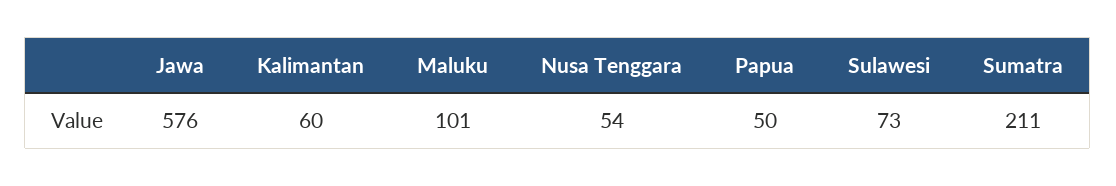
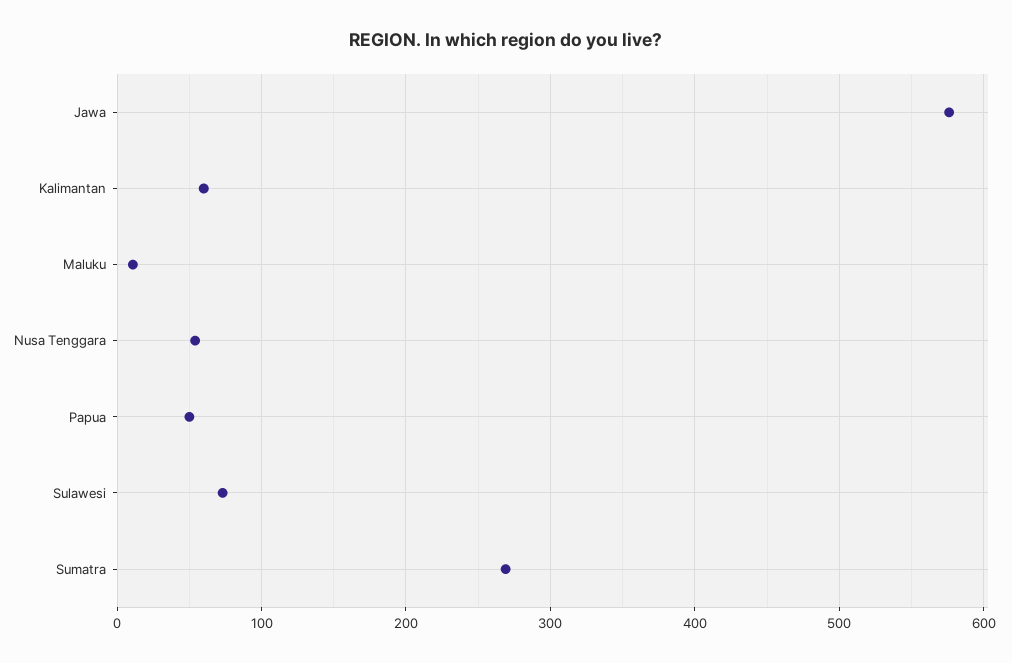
  {
    "Jawa": 576,
    "Kalimantan": 60,
-   "Maluku": 101,
+   "Maluku": 10,
    "Nusa Tenggara": 54,
    "Papua": 50,
    "Sulawesi": 73,
-   "Sumatra": 211
+   "Sumatra": 270
  }

